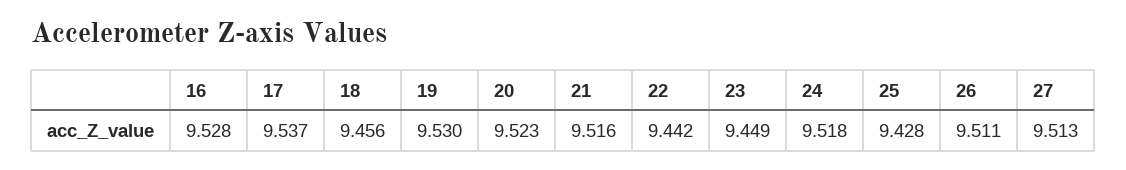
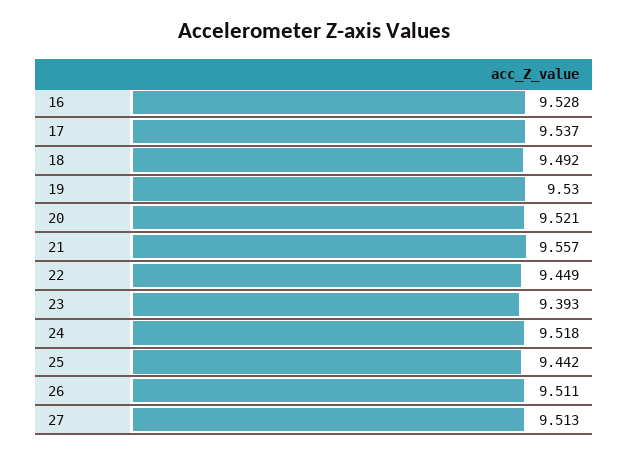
  {
    "16": 9.528,
    "17": 9.537,
-   "18": 9.456,
+   "18": 9.492,
    "19": 9.53,
-   "20": 9.523,
+   "20": 9.521,
-   "21": 9.516,
+   "21": 9.557,
-   "22": 9.442,
+   "22": 9.449,
-   "23": 9.449,
+   "23": 9.393,
    "24": 9.518,
-   "25": 9.428,
+   "25": 9.442,
    "26": 9.511,
    "27": 9.513
  }

